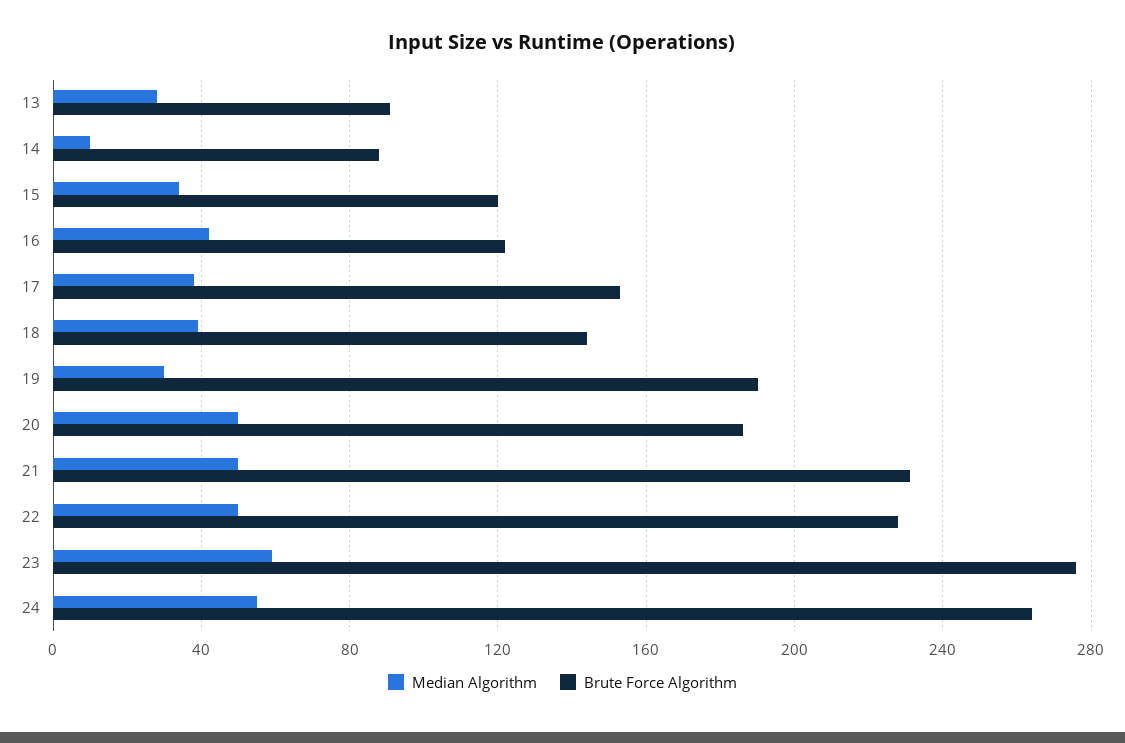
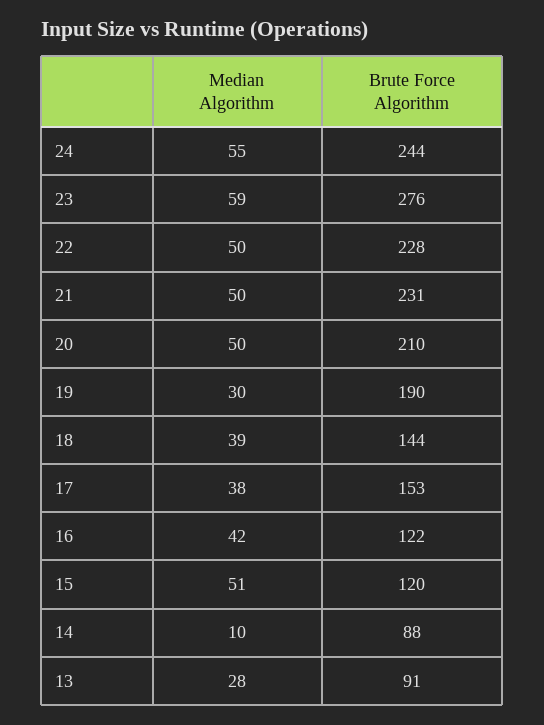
  {
    "Median Algorithm": {
      "13": 28,
      "14": 10,
-     "15": 35,
+     "15": 51,
      "16": 42,
      "17": 38,
      "18": 39,
      "19": 30,
      "20": 50,
      "21": 50,
      "22": 50,
      "23": 59,
      "24": 55
    },
    "Brute Force Algorithm": {
      "13": 91,
      "14": 88,
      "15": 120,
      "16": 122,
      "17": 153,
      "18": 144,
      "19": 190,
-     "20": 185,
+     "20": 210,
      "21": 231,
      "22": 228,
      "23": 276,
-     "24": 265
+     "24": 244
    }
  }

